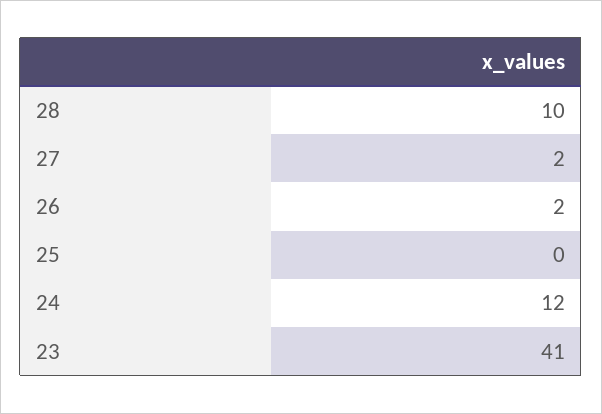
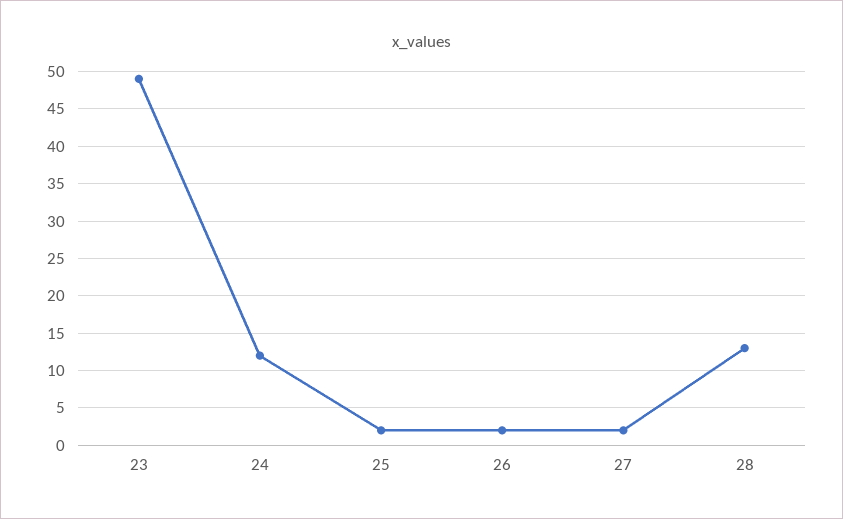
  {
-   "28": 10,
+   "28": 13,
    "27": 2,
    "26": 2,
-   "25": 0,
+   "25": 2,
    "24": 12,
-   "23": 41
+   "23": 49
  }

